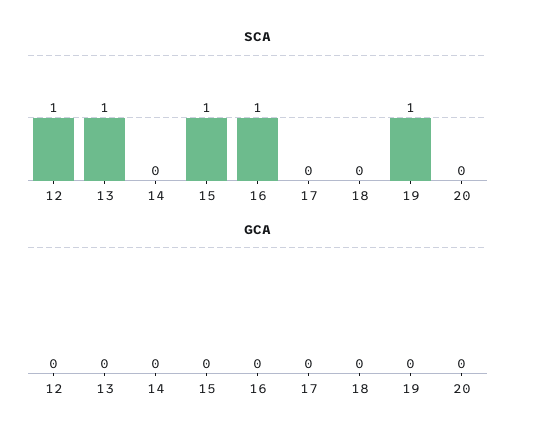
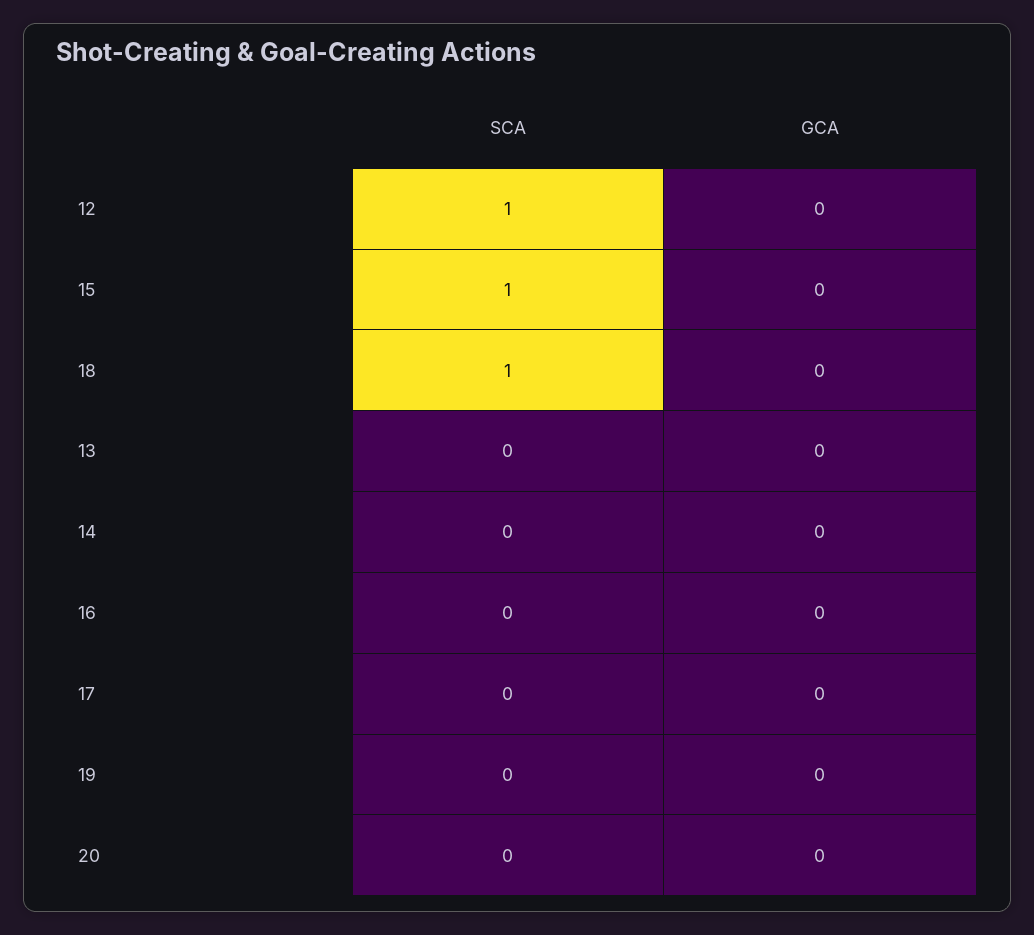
  {
    "SCA": {
      "12": 1,
-     "13": 1,
+     "13": 0,
      "14": 0,
      "15": 1,
-     "16": 1,
+     "16": 0,
      "17": 0,
-     "18": 0,
+     "18": 1,
-     "19": 1,
+     "19": 0,
      "20": 0
    },
    "GCA": {
      "12": 0,
      "13": 0,
      "14": 0,
      "15": 0,
      "16": 0,
      "17": 0,
      "18": 0,
      "19": 0,
      "20": 0
    }
  }

